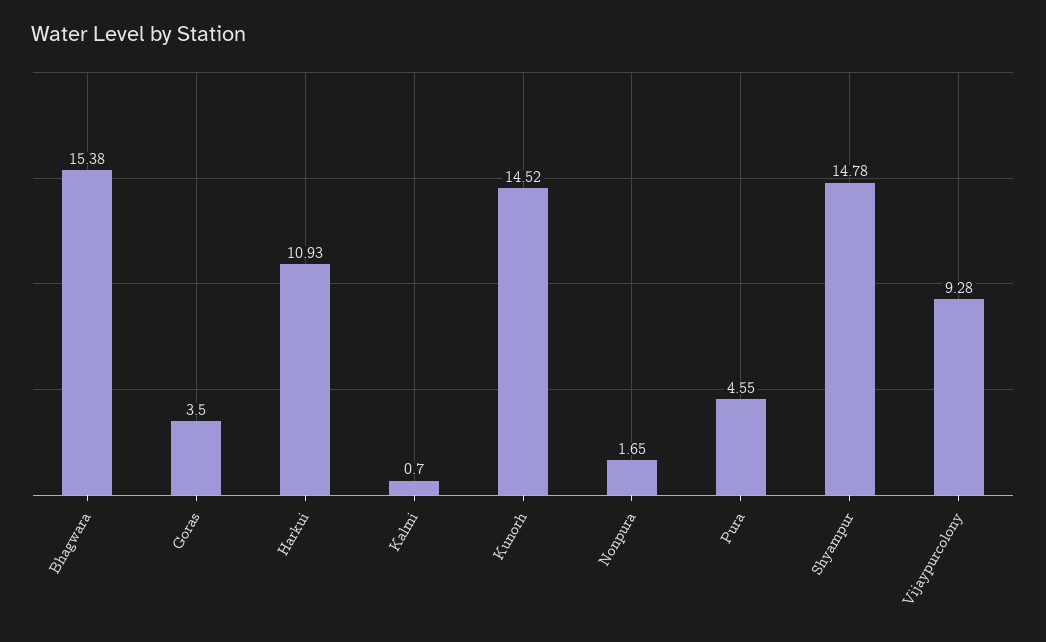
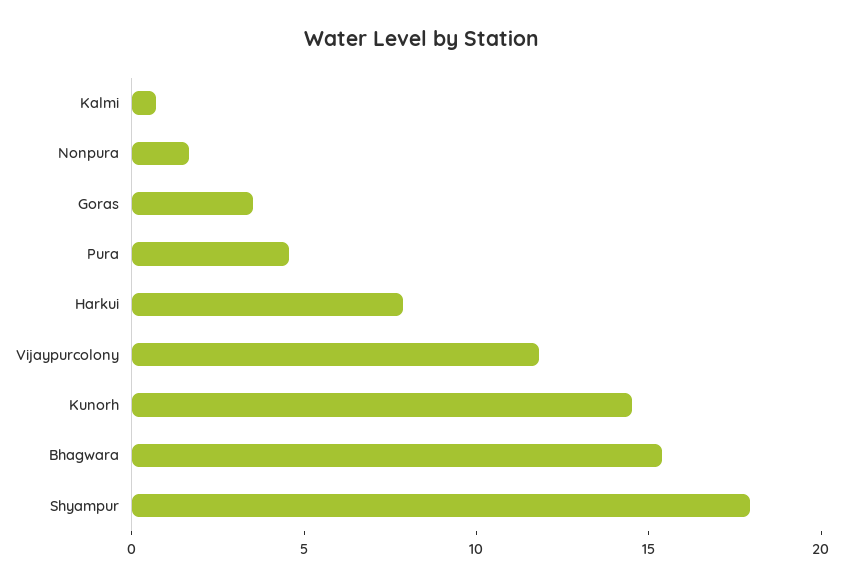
  {
    "Bhagwara": 15.38,
    "Goras": 3.5,
-   "Harkui": 10.93,
+   "Harkui": 8,
    "Kalmi": 0.7,
    "Kunorh": 14.52,
    "Nonpura": 1.65,
    "Pura": 4.55,
-   "Shyampur": 14.78,
+   "Shyampur": 18,
-   "Vijaypurcolony": 9.28
+   "Vijaypurcolony": 12
  }

